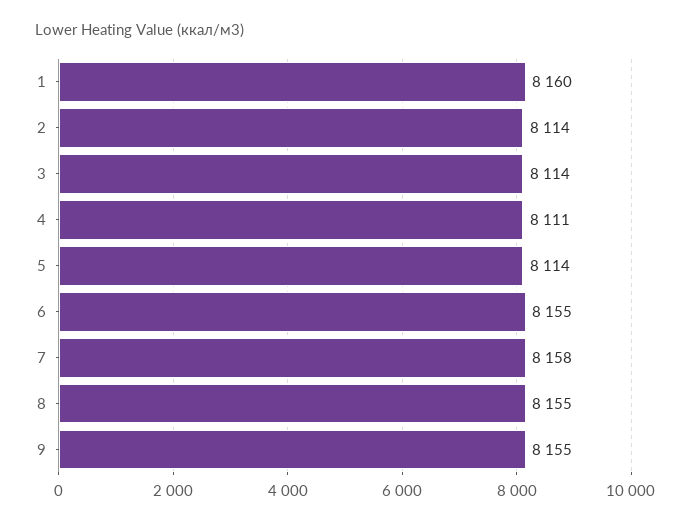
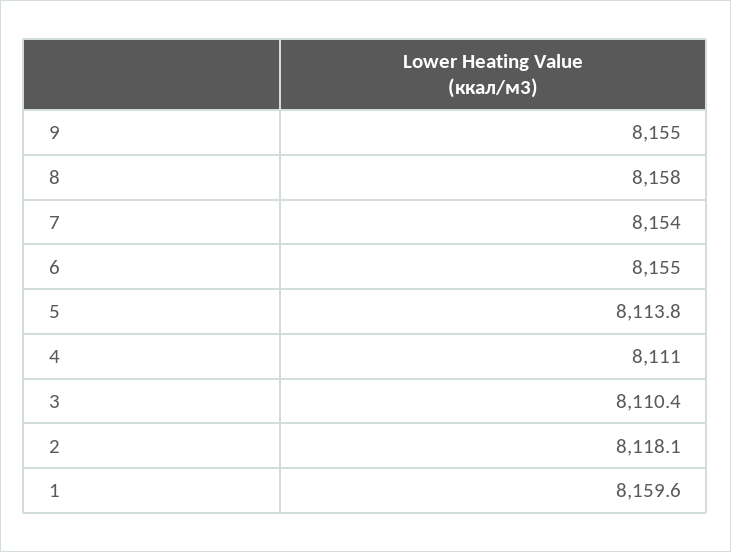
  {
    "1": 8159.6,
-   "2": 8114,
+   "2": 8118.1,
-   "3": 8114,
+   "3": 8110.4,
    "4": 8111,
    "5": 8113.8,
    "6": 8155,
-   "7": 8158,
+   "7": 8154,
-   "8": 8155,
+   "8": 8158,
    "9": 8155
  }

